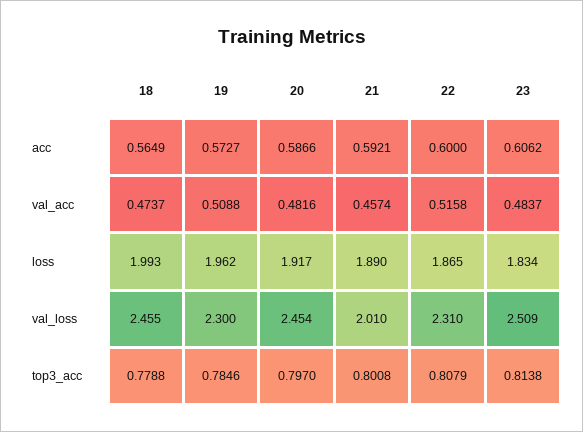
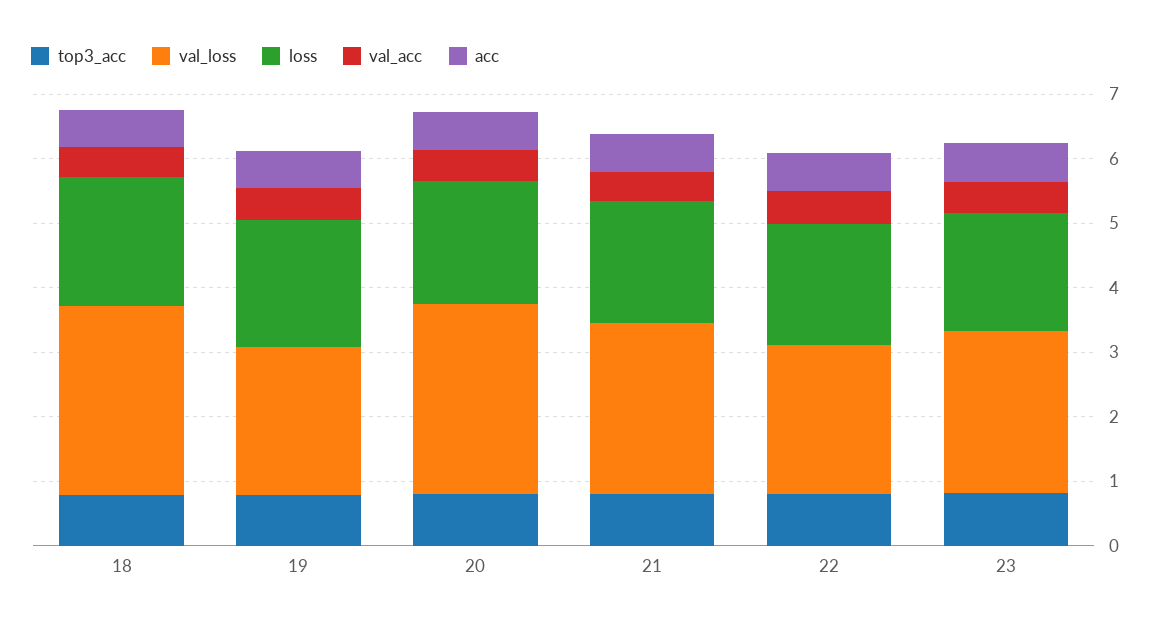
  {
    "acc": {
      "18": 0.5649,
      "19": 0.5727,
      "20": 0.5866,
      "21": 0.5921,
      "22": 0.6,
      "23": 0.6062
    },
    "val_acc": {
      "18": 0.4737,
      "19": 0.5088,
      "20": 0.4816,
      "21": 0.4574,
      "22": 0.5158,
      "23": 0.4837
    },
    "loss": {
      "18": 1.993,
      "19": 1.962,
      "20": 1.917,
      "21": 1.89,
      "22": 1.865,
      "23": 1.834
    },
    "val_loss": {
-     "18": 2.455,
+     "18": 3,
      "19": 2.3,
-     "20": 2.454,
+     "20": 3,
-     "21": 2.01,
+     "21": 2.6,
      "22": 2.31,
      "23": 2.509
    },
    "top3_acc": {
      "18": 0.7788,
      "19": 0.7846,
      "20": 0.797,
      "21": 0.8008,
      "22": 0.8079,
      "23": 0.8138
    }
  }

